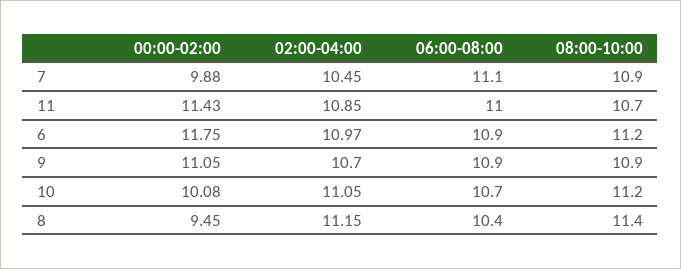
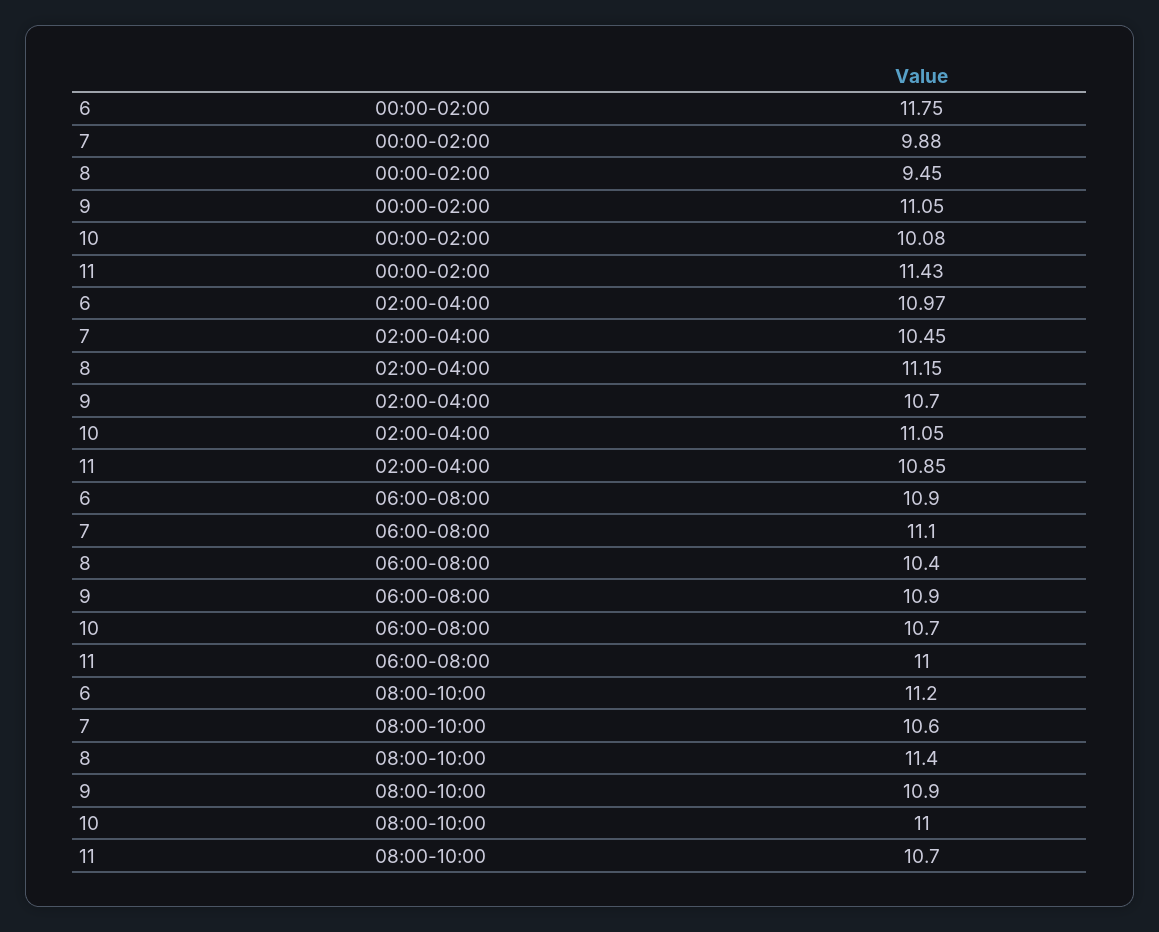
  {
    "00:00-02:00": {
      "7": 9.88,
      "11": 11.43,
      "6": 11.75,
      "9": 11.05,
      "10": 10.08,
      "8": 9.45
    },
    "02:00-04:00": {
      "7": 10.45,
      "11": 10.85,
      "6": 10.97,
      "9": 10.7,
      "10": 11.05,
      "8": 11.15
    },
    "06:00-08:00": {
      "7": 11.1,
      "11": 11,
      "6": 10.9,
      "9": 10.9,
      "10": 10.7,
      "8": 10.4
    },
    "08:00-10:00": {
-     "7": 10.9,
+     "7": 10.6,
      "11": 10.7,
      "6": 11.2,
      "9": 10.9,
-     "10": 11.2,
+     "10": 11,
      "8": 11.4
    }
  }

